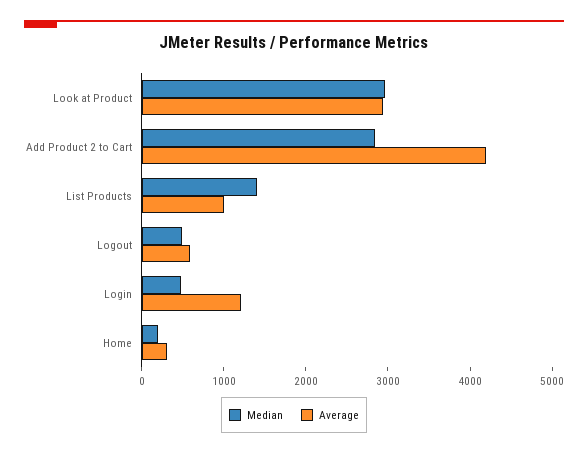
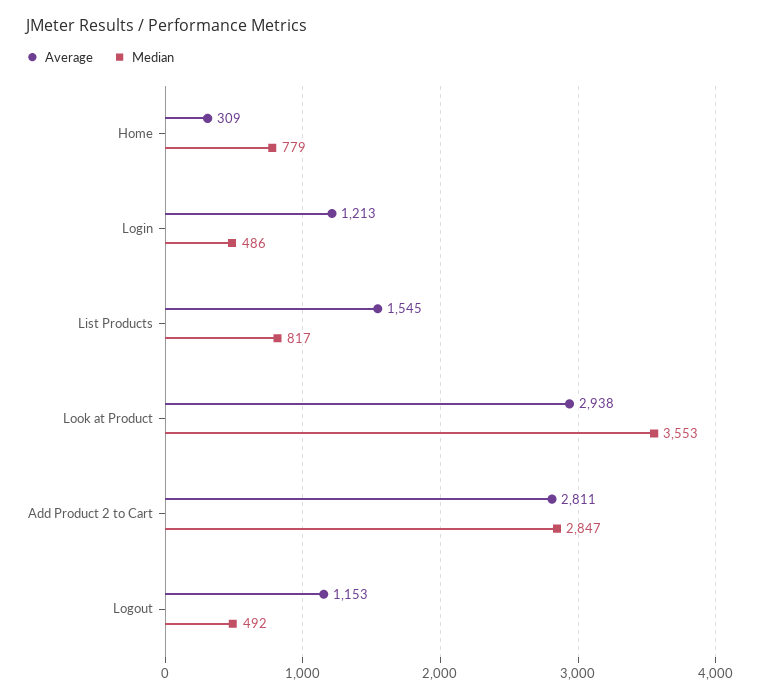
  {
    "Median": {
-     "Look at Product": 3000,
+     "Look at Product": 3553,
      "Add Product 2 to Cart": 2847,
-     "List Products": 1400,
+     "List Products": 817,
      "Logout": 492,
      "Login": 486,
-     "Home": 200
+     "Home": 779
    },
    "Average": {
      "Look at Product": 2938,
-     "Add Product 2 to Cart": 4200,
+     "Add Product 2 to Cart": 2811,
-     "List Products": 1000,
+     "List Products": 1545,
-     "Logout": 600,
+     "Logout": 1153,
      "Login": 1213,
      "Home": 309
    }
  }

